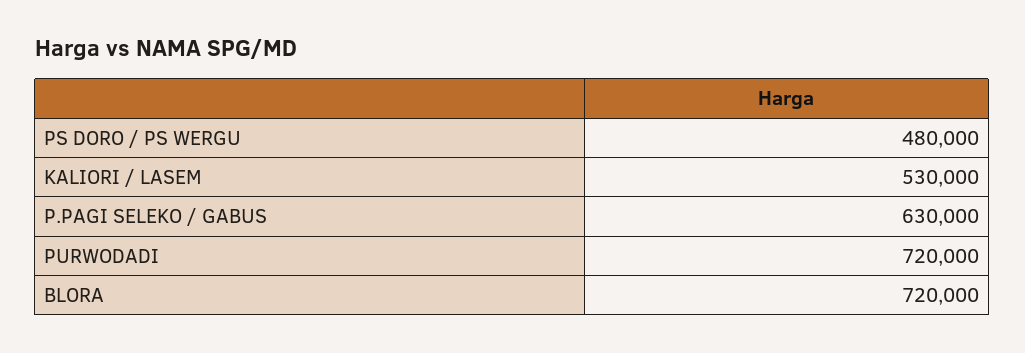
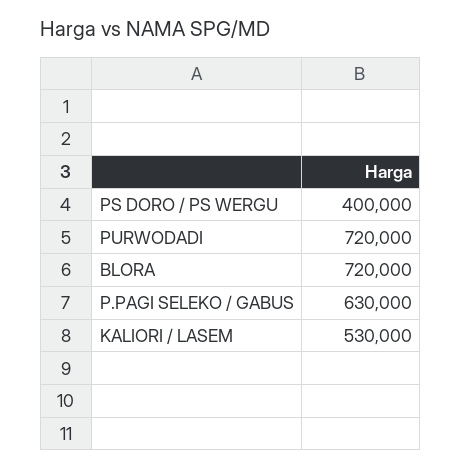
  {
-   "PS DORO / PS WERGU": 480000,
+   "PS DORO / PS WERGU": 400000,
    "KALIORI / LASEM": 530000,
    "P.PAGI SELEKO / GABUS": 630000,
    "PURWODADI": 720000,
    "BLORA": 720000
  }

